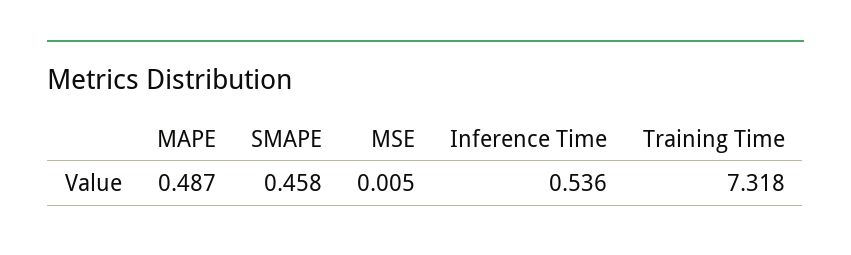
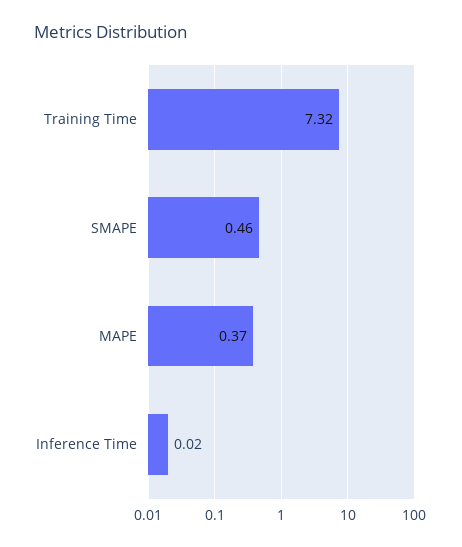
  {
-   "MAPE": 0.487,
+   "MAPE": 0.37,
    "SMAPE": 0.458,
-   "MSE": 0.005,
-   "Inference Time": 0.536,
+   "Inference Time": 0.02,
    "Training Time": 7.318
  }

